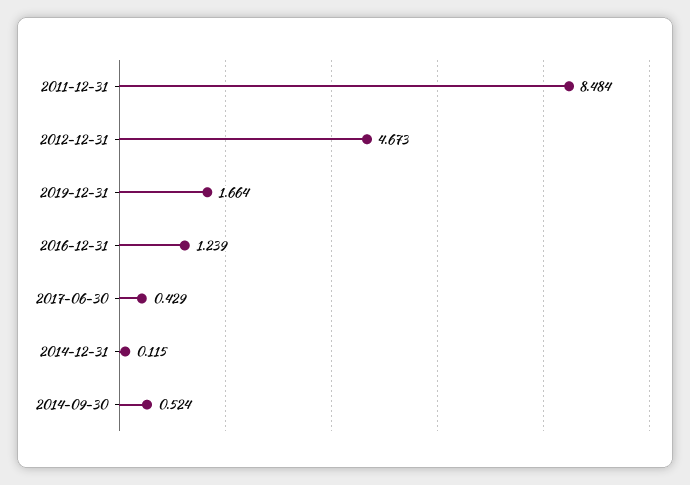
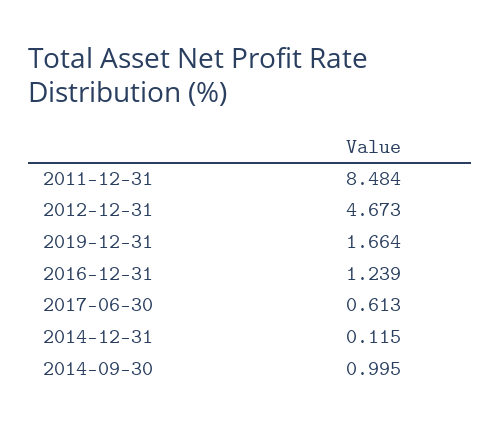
  {
    "2011-12-31": 8.484,
    "2012-12-31": 4.673,
    "2019-12-31": 1.664,
    "2016-12-31": 1.239,
-   "2017-06-30": 0.429,
+   "2017-06-30": 0.613,
    "2014-12-31": 0.115,
-   "2014-09-30": 0.524
+   "2014-09-30": 0.995
  }

